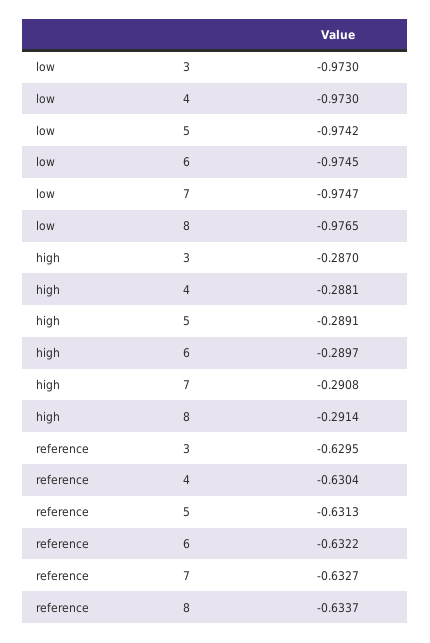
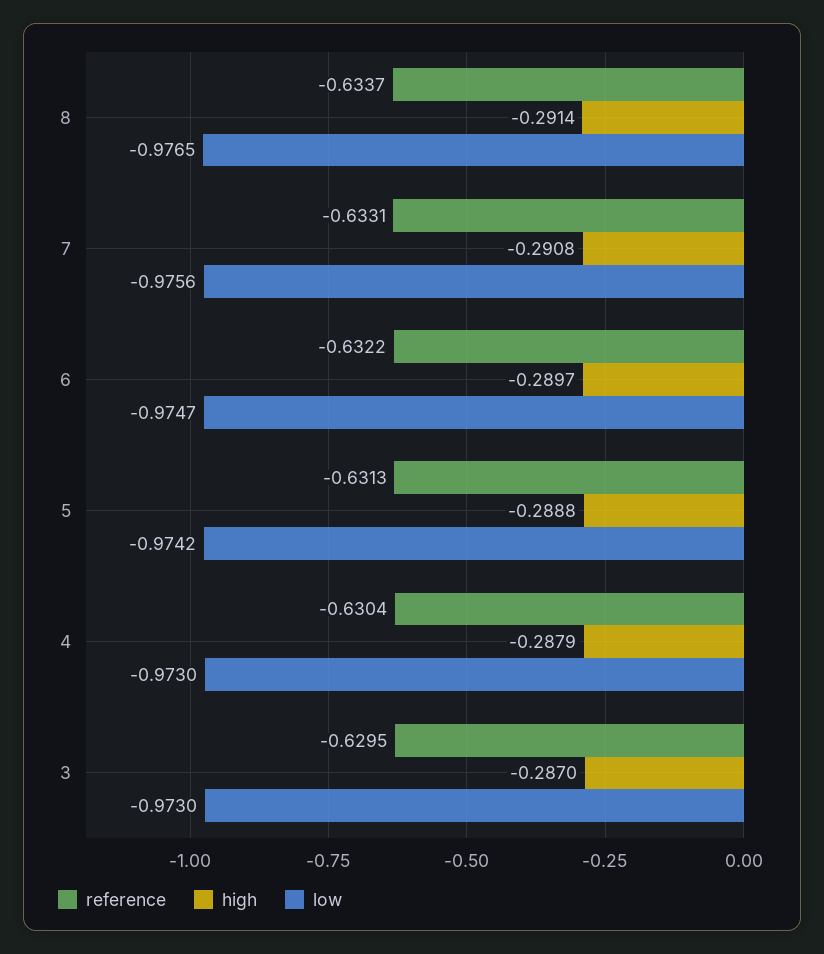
  {
    "low": {
      "3": -0.973,
      "4": -0.973,
      "5": -0.9742,
-     "6": -0.9745,
+     "6": -0.9747,
-     "7": -0.9747,
+     "7": -0.9756,
      "8": -0.9765
    },
    "high": {
      "3": -0.287,
-     "4": -0.2881,
+     "4": -0.2879,
-     "5": -0.2891,
+     "5": -0.2888,
      "6": -0.2897,
      "7": -0.2908,
      "8": -0.2914
    },
    "reference": {
      "3": -0.6295,
      "4": -0.6304,
      "5": -0.6313,
      "6": -0.6322,
-     "7": -0.6327,
+     "7": -0.6331,
      "8": -0.6337
    }
  }

